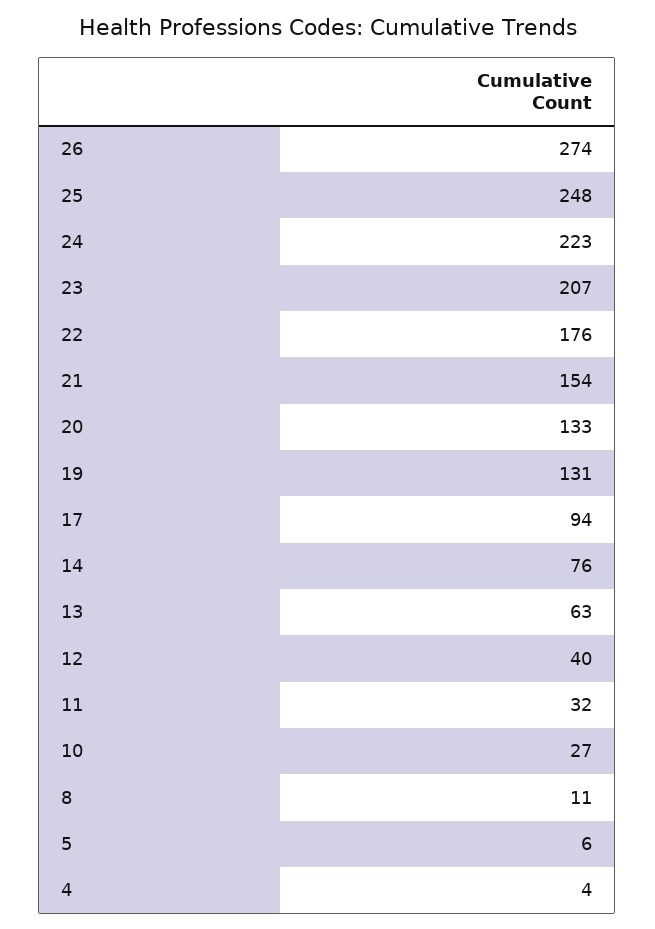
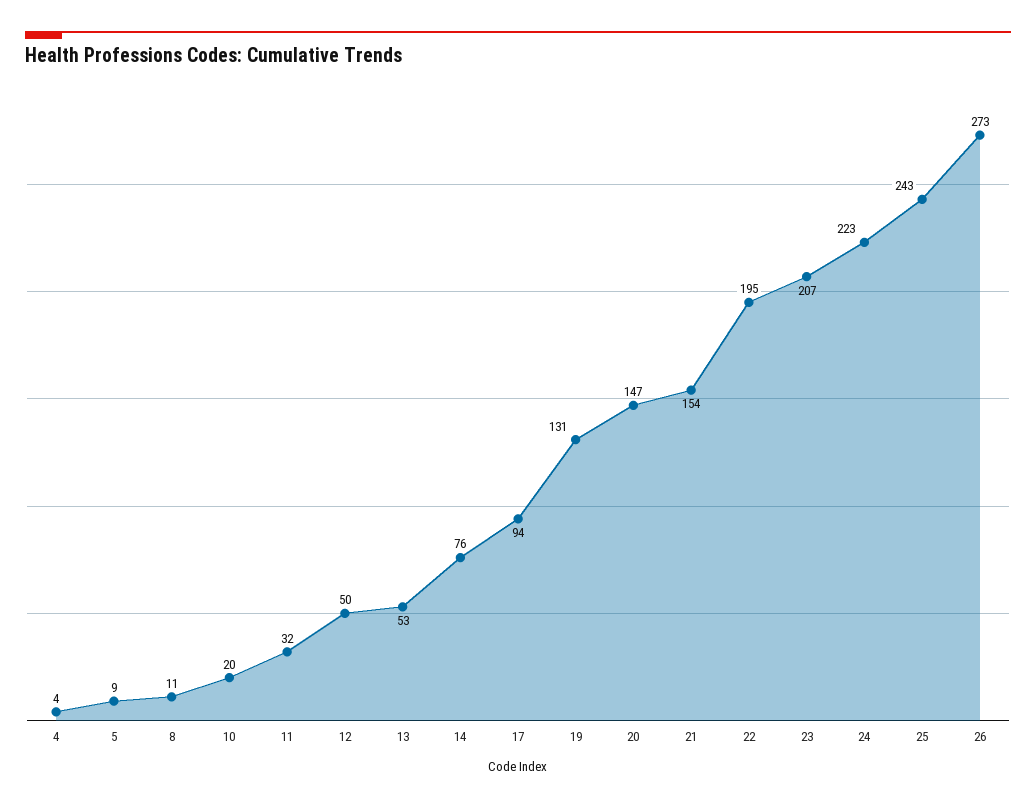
  {
-   "26": 274,
+   "26": 273,
-   "25": 248,
+   "25": 243,
    "24": 223,
    "23": 207,
-   "22": 176,
+   "22": 195,
    "21": 154,
-   "20": 133,
+   "20": 147,
    "19": 131,
    "17": 94,
    "14": 76,
-   "13": 63,
+   "13": 53,
-   "12": 40,
+   "12": 50,
    "11": 32,
-   "10": 27,
+   "10": 20,
    "8": 11,
-   "5": 6,
+   "5": 9,
    "4": 4
  }

